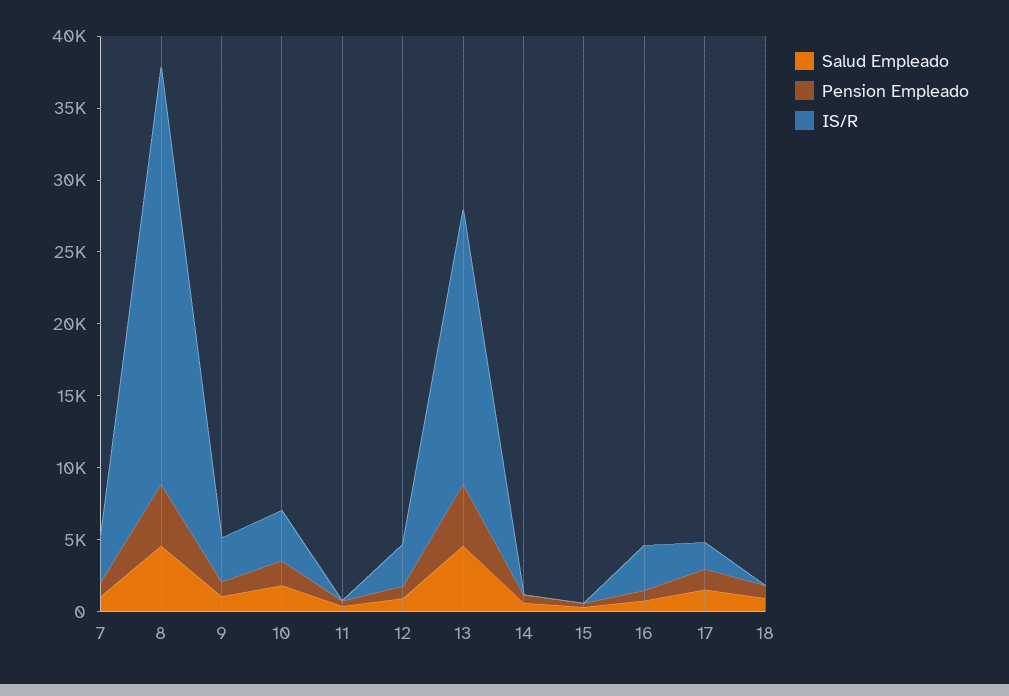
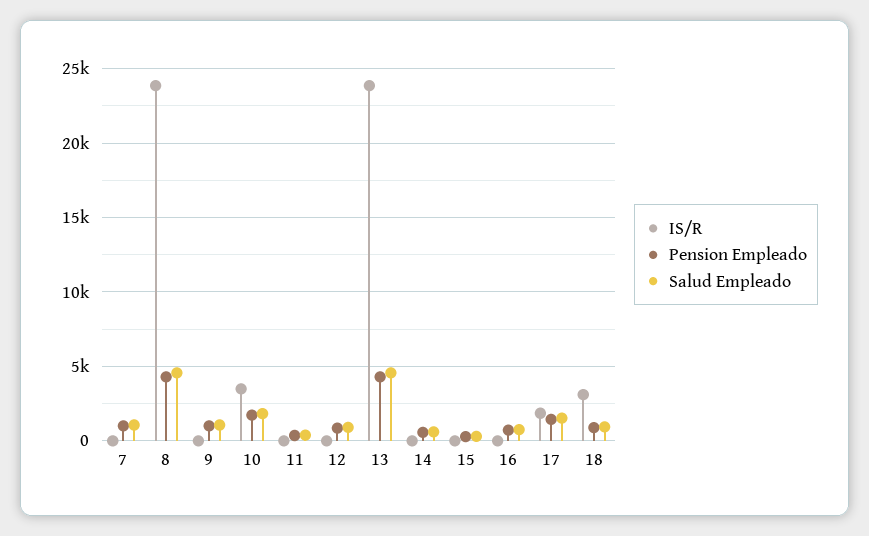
  {
    "Salud Empleado": {
      "7": 1000,
      "8": 4500,
      "9": 1000,
      "10": 2000,
      "11": 500,
      "12": 1000,
      "13": 4500,
      "14": 500,
      "15": 500,
      "16": 1000,
      "17": 1500,
      "18": 1000
    },
    "Pension Empleado": {
      "7": 1000,
      "8": 4500,
      "9": 1000,
      "10": 1500,
      "11": 500,
      "12": 1000,
      "13": 4500,
      "14": 500,
      "15": 500,
      "16": 500,
      "17": 1500,
      "18": 1000
    },
    "IS/R": {
-     "7": 3000,
+     "7": 0,
-     "8": 29000,
+     "8": 24000,
-     "9": 3000,
+     "9": 0,
      "10": 3500,
      "11": 0,
-     "12": 3000,
+     "12": 0,
-     "13": 19000,
+     "13": 24000,
      "14": 0,
      "15": 0,
-     "16": 3000,
+     "16": 0,
      "17": 2000,
-     "18": 0
+     "18": 3000
    }
  }

